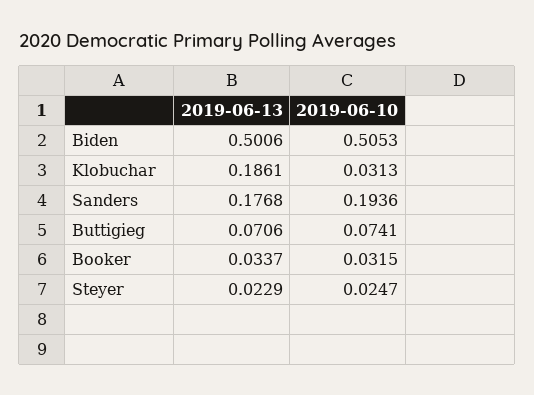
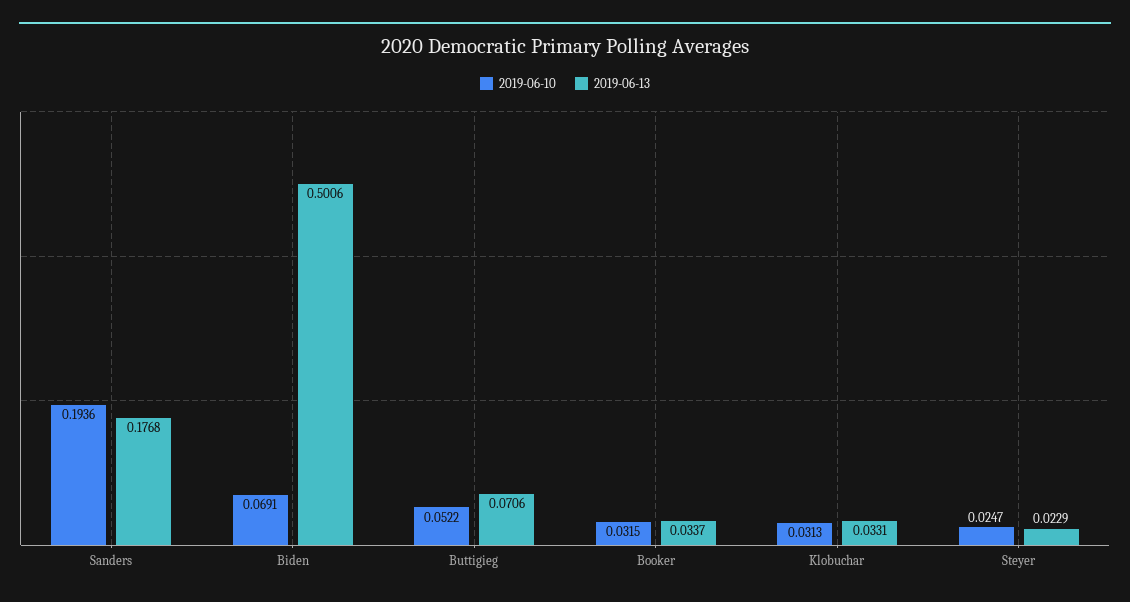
  {
    "2019-06-13": {
      "Biden": 0.5006,
-     "Klobuchar": 0.1861,
+     "Klobuchar": 0.0331,
      "Sanders": 0.1768,
      "Buttigieg": 0.0706,
      "Booker": 0.0337,
      "Steyer": 0.0229
    },
    "2019-06-10": {
-     "Biden": 0.5053,
+     "Biden": 0.0691,
      "Klobuchar": 0.0313,
      "Sanders": 0.1936,
-     "Buttigieg": 0.0741,
+     "Buttigieg": 0.0522,
      "Booker": 0.0315,
      "Steyer": 0.0247
    }
  }

